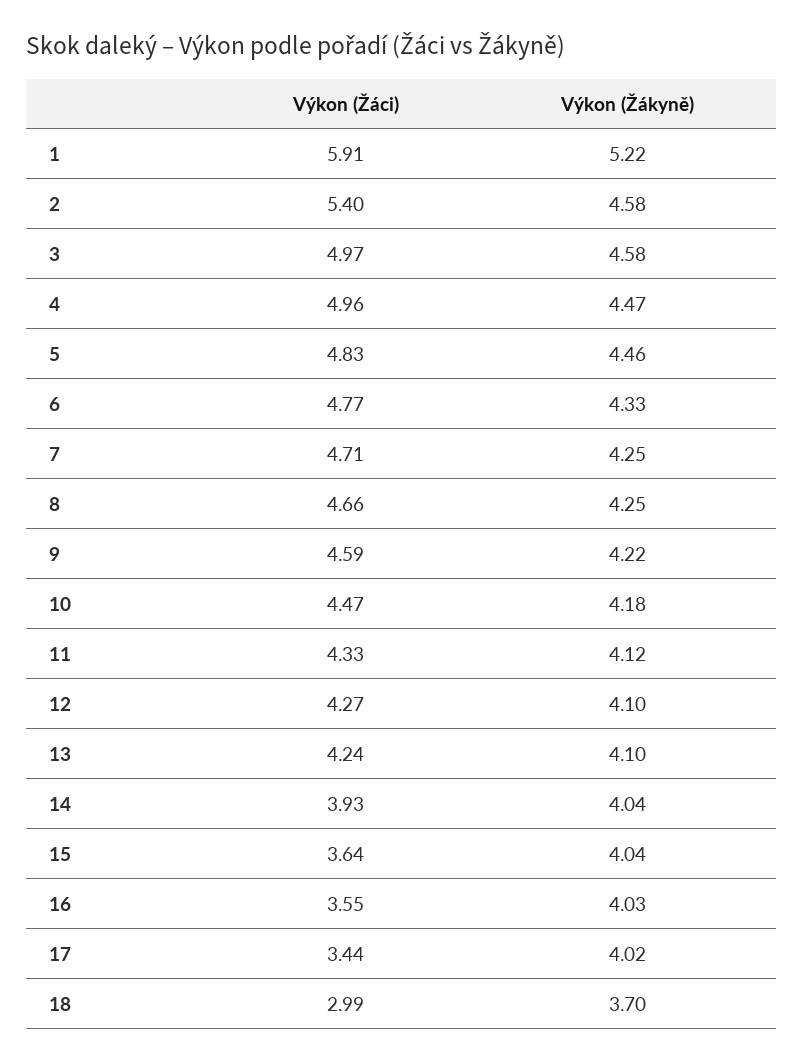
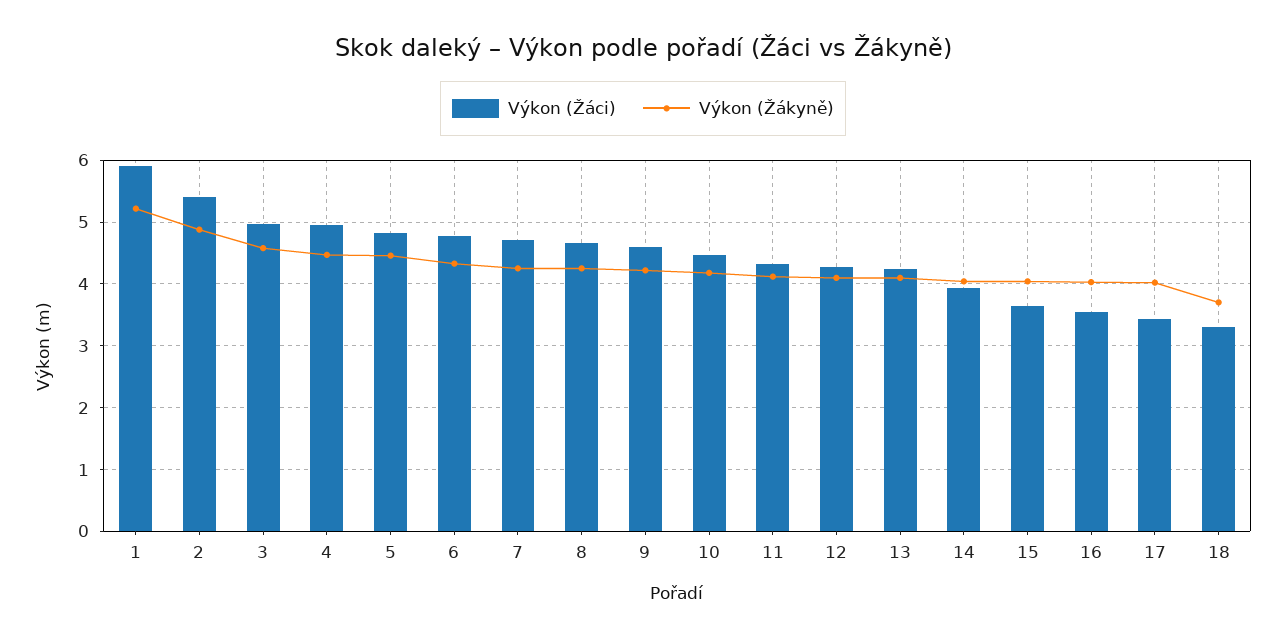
  {
    "Výkon (Žáci)": {
      "1": 5.91,
      "2": 5.4,
      "3": 4.97,
      "4": 4.96,
      "5": 4.83,
      "6": 4.77,
      "7": 4.71,
      "8": 4.66,
      "9": 4.59,
      "10": 4.47,
      "11": 4.33,
      "12": 4.27,
      "13": 4.24,
      "14": 3.93,
      "15": 3.64,
      "16": 3.55,
      "17": 3.44,
-     "18": 2.99
+     "18": 3.3
    },
    "Výkon (Žákyně)": {
      "1": 5.22,
-     "2": 4.58,
+     "2": 4.9,
      "3": 4.58,
      "4": 4.47,
      "5": 4.46,
      "6": 4.33,
      "7": 4.25,
      "8": 4.25,
      "9": 4.22,
      "10": 4.18,
      "11": 4.12,
      "12": 4.1,
      "13": 4.1,
      "14": 4.04,
      "15": 4.04,
      "16": 4.03,
      "17": 4.02,
      "18": 3.7
    }
  }

